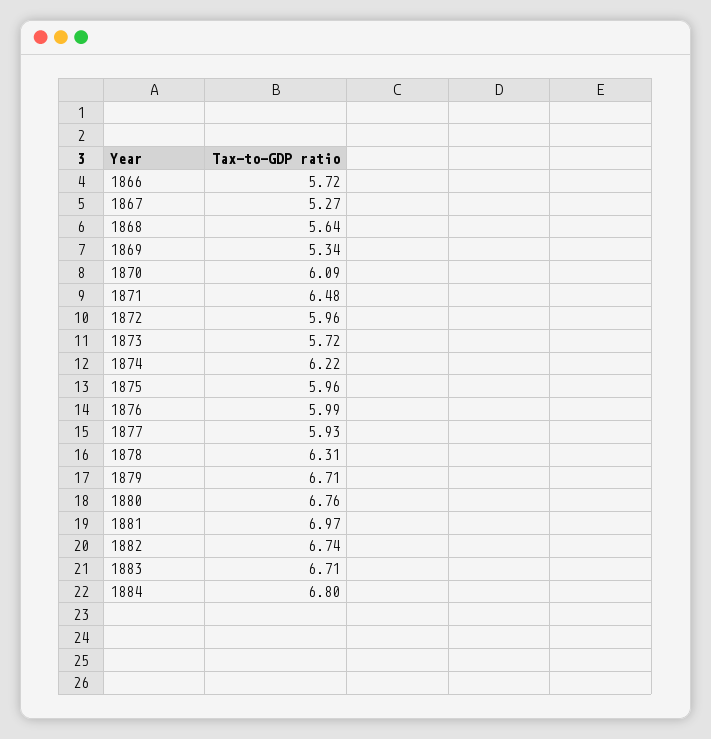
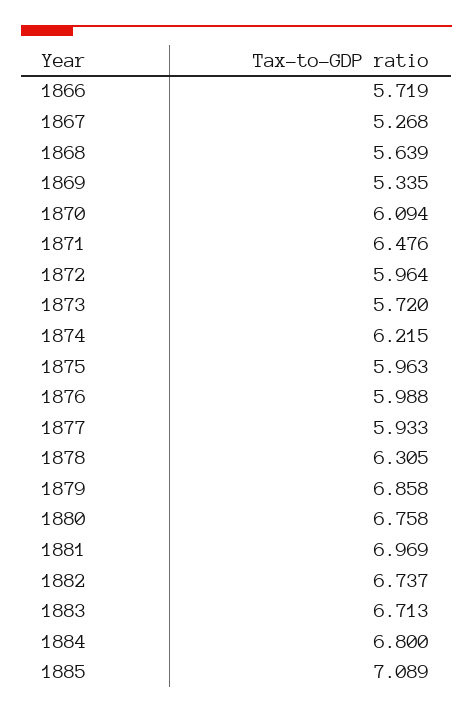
  {
    "1866": 5.719,
    "1867": 5.268,
    "1868": 5.639,
    "1869": 5.335,
    "1870": 6.094,
    "1871": 6.476,
    "1872": 5.964,
    "1873": 5.72,
    "1874": 6.215,
    "1875": 5.963,
    "1876": 5.988,
    "1877": 5.933,
    "1878": 6.305,
-   "1879": 6.71,
+   "1879": 6.858,
    "1880": 6.758,
    "1881": 6.969,
    "1882": 6.737,
    "1883": 6.713,
-   "1884": 6.8
+   "1884": 6.8,
+   "1885": 7.089
  }

